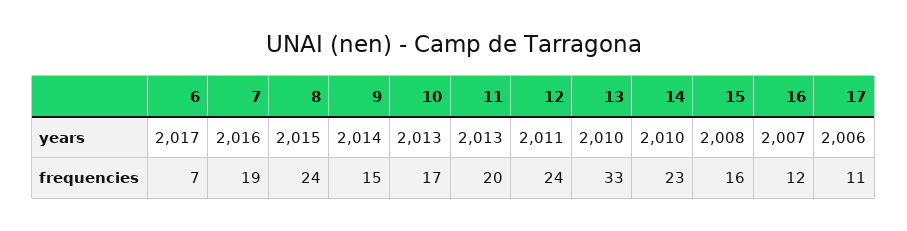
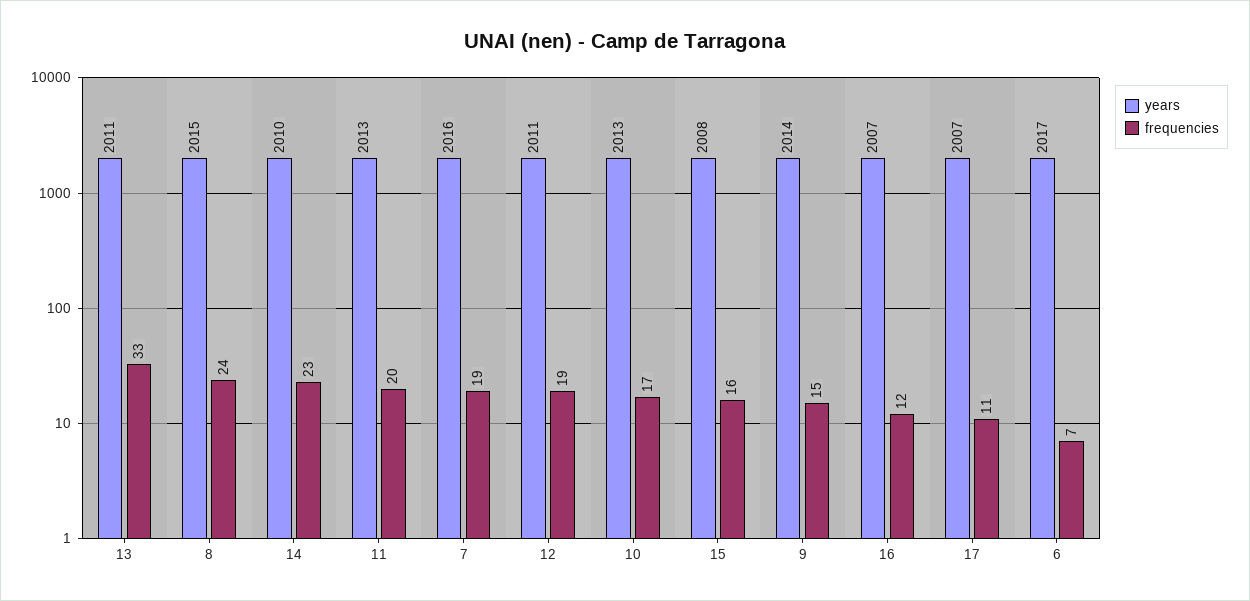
  {
    "years": {
      "6": 2017,
      "7": 2016,
      "8": 2015,
      "9": 2014,
      "10": 2013,
      "11": 2013,
      "12": 2011,
-     "13": 2010,
+     "13": 2011,
      "14": 2010,
      "15": 2008,
      "16": 2007,
-     "17": 2006
+     "17": 2007
    },
    "frequencies": {
      "6": 7,
      "7": 19,
      "8": 24,
      "9": 15,
      "10": 17,
      "11": 20,
-     "12": 24,
+     "12": 19,
      "13": 33,
      "14": 23,
      "15": 16,
      "16": 12,
      "17": 11
    }
  }

